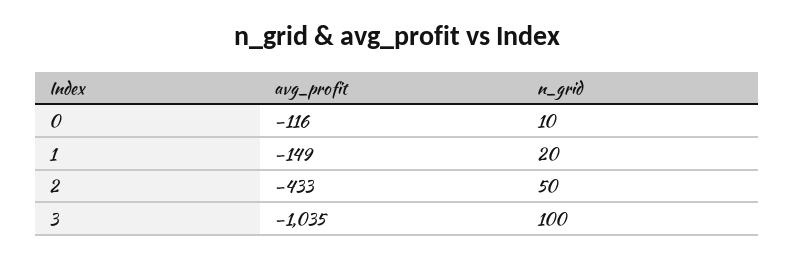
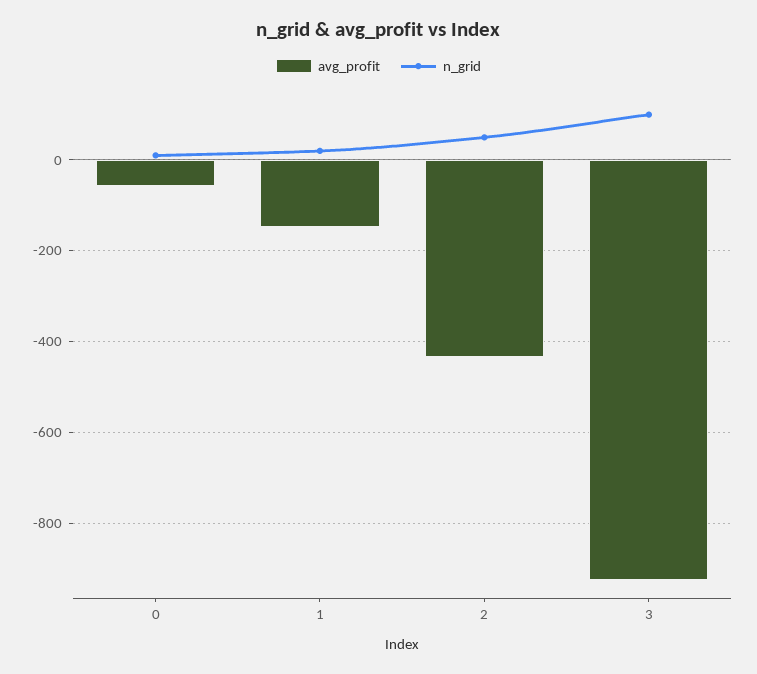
  {
    "avg_profit": {
-     "0": -116,
+     "0": -60,
      "1": -149,
      "2": -433,
-     "3": -1035
+     "3": -920
    },
    "n_grid": {
      "0": 10,
      "1": 20,
      "2": 50,
      "3": 100
    }
  }

